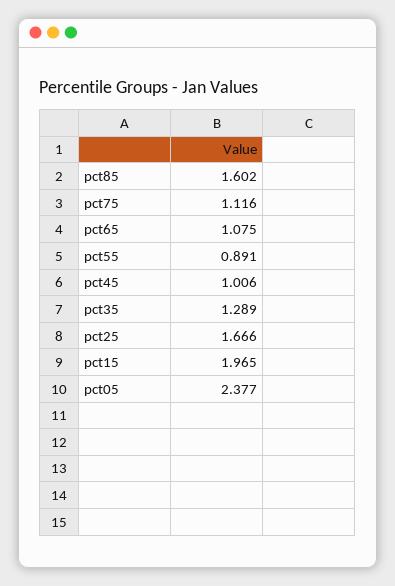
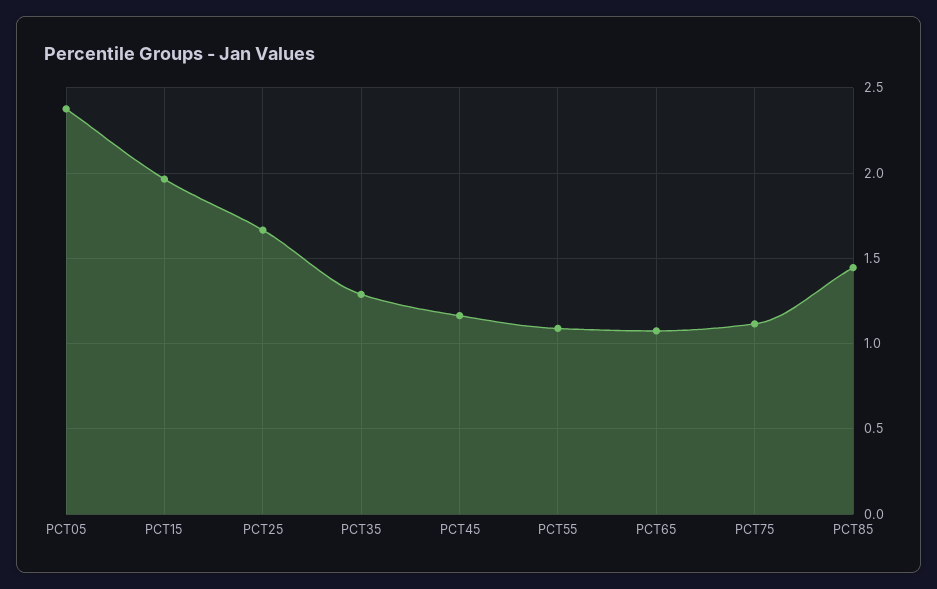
  {
-   "pct85": 1.602,
+   "pct85": 1.45,
    "pct75": 1.116,
    "pct65": 1.075,
-   "pct55": 0.891,
+   "pct55": 1.1,
-   "pct45": 1.006,
+   "pct45": 1.15,
    "pct35": 1.289,
    "pct25": 1.666,
    "pct15": 1.965,
    "pct05": 2.377
  }

